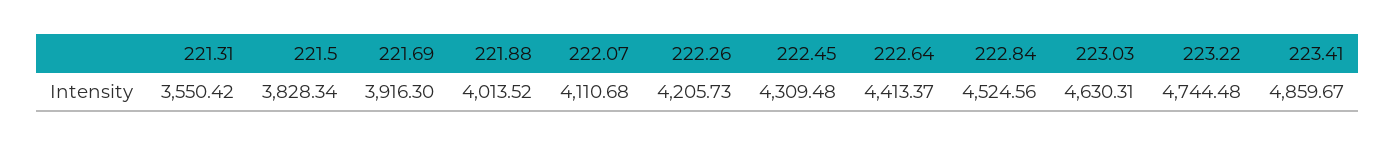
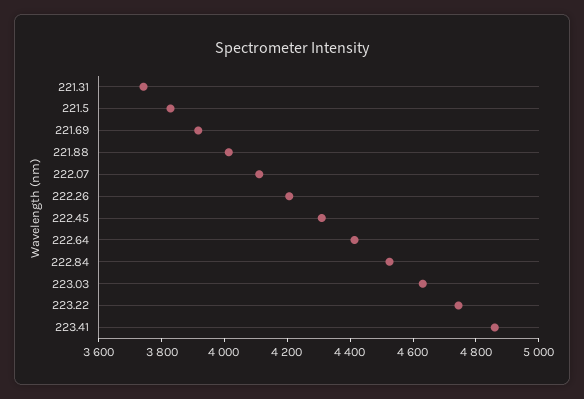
  {
-   "221.31": 3550.42,
+   "221.31": 3750,
    "221.5": 3828.34,
    "221.69": 3916.3,
    "221.88": 4013.52,
    "222.07": 4110.68,
    "222.26": 4205.73,
    "222.45": 4309.48,
    "222.64": 4413.37,
    "222.84": 4524.56,
    "223.03": 4630.31,
    "223.22": 4744.48,
    "223.41": 4859.67
  }

